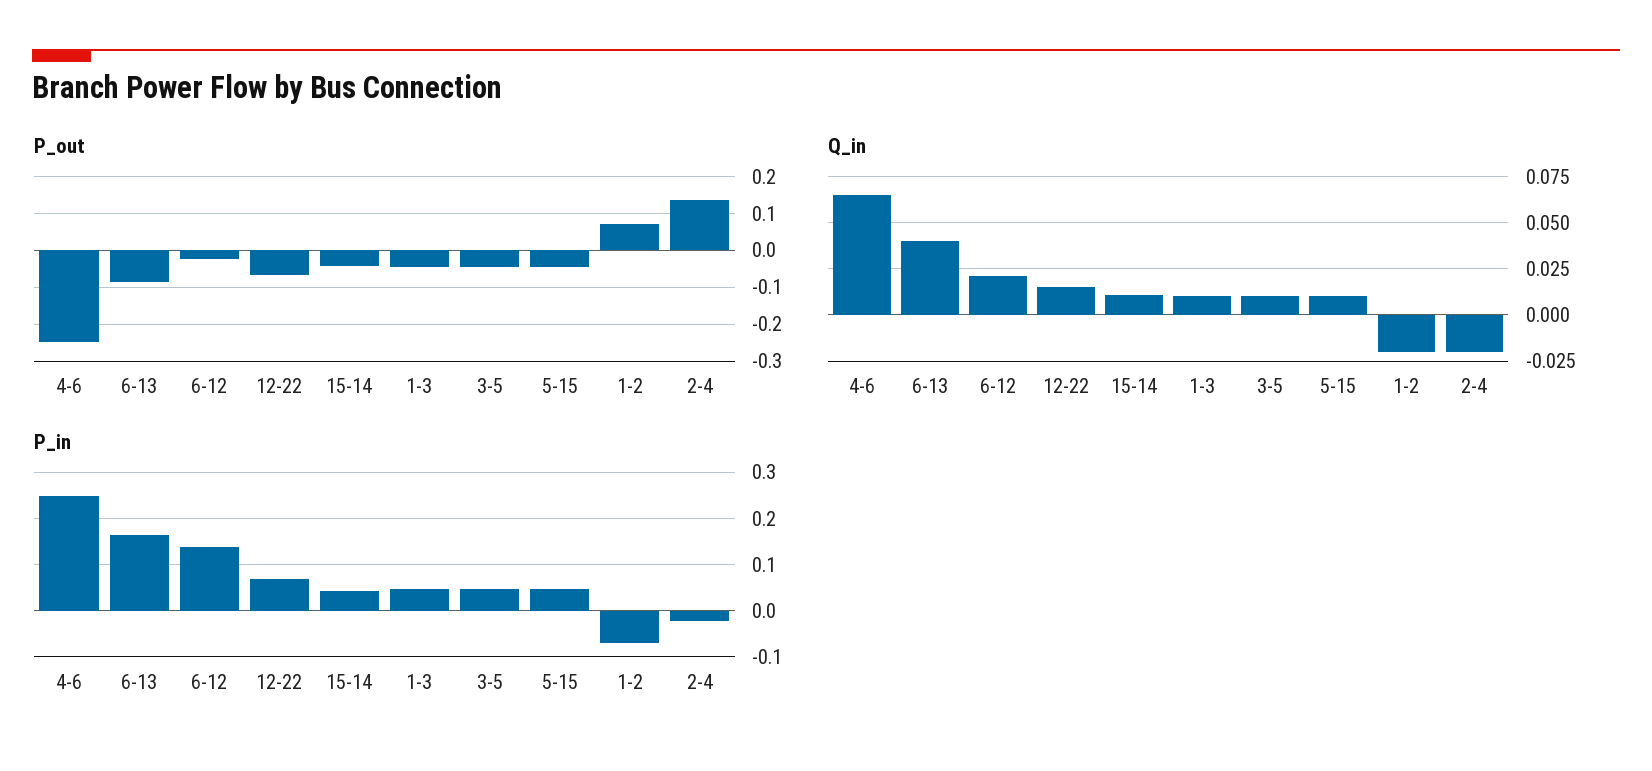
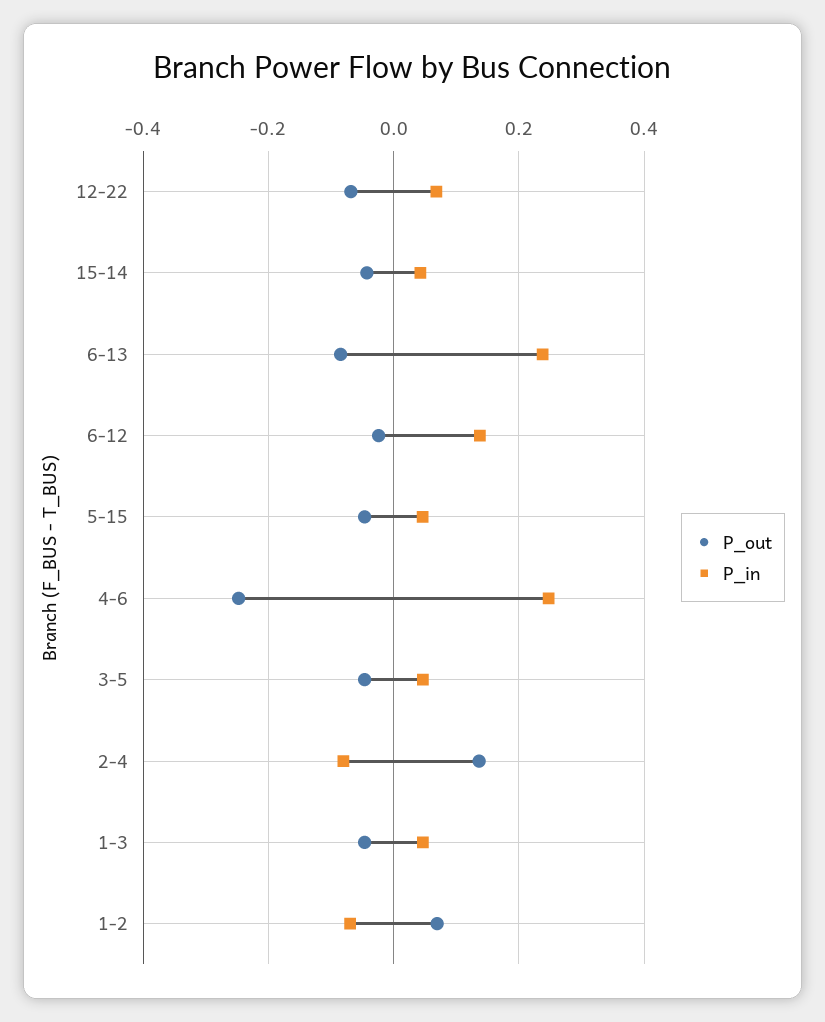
  {
    "P_out": {
      "4-6": -0.24,
      "6-13": -0.08,
      "6-12": -0.02,
      "12-22": -0.06,
      "15-14": -0.04,
      "1-3": -0.04,
      "3-5": -0.04,
      "5-15": -0.04,
      "1-2": 0.06,
      "2-4": 0.14
    },
-   "Q_in": {
-     "4-6": 0.065,
-     "6-13": 0.04,
-     "6-12": 0.02,
-     "12-22": 0.015,
-     "15-14": 0.01,
-     "1-3": 0.01,
-     "3-5": 0.01,
-     "5-15": 0.01,
-     "1-2": -0.02,
-     "2-4": -0.02
-   },
    "P_in": {
      "4-6": 0.24,
-     "6-13": 0.16,
+     "6-13": 0.24,
      "6-12": 0.14,
      "12-22": 0.06,
      "15-14": 0.04,
      "1-3": 0.04,
      "3-5": 0.04,
      "5-15": 0.04,
      "1-2": -0.06,
-     "2-4": -0.02
+     "2-4": -0.08
    }
  }

